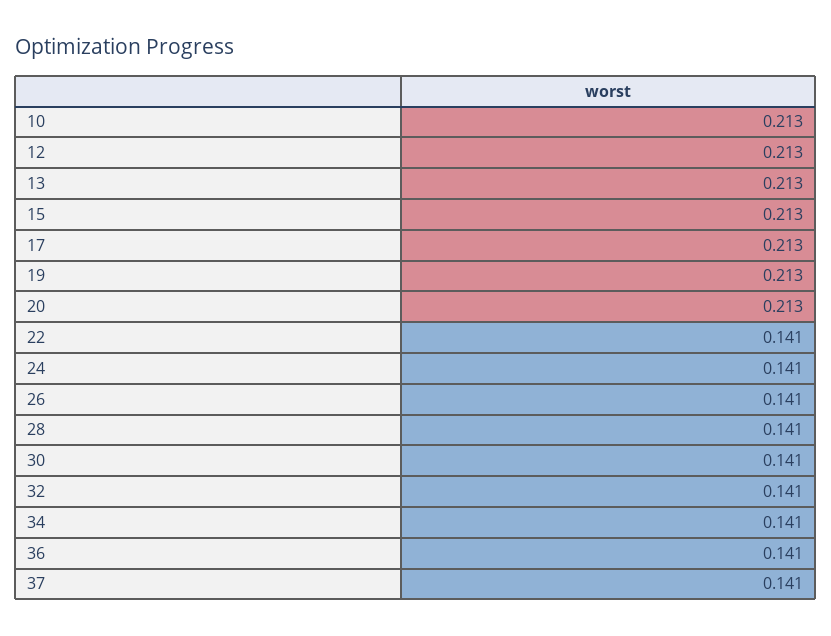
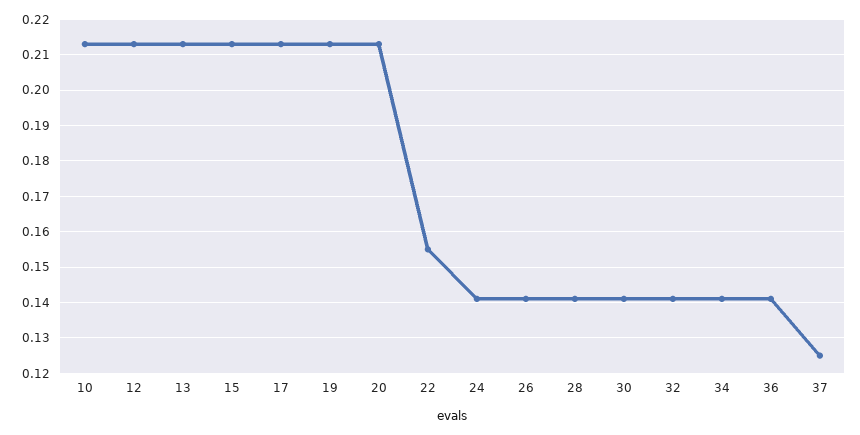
  {
    "10": 0.213,
    "12": 0.213,
    "13": 0.213,
    "15": 0.213,
    "17": 0.213,
    "19": 0.213,
    "20": 0.213,
-   "22": 0.141,
+   "22": 0.155,
    "24": 0.141,
    "26": 0.141,
    "28": 0.141,
    "30": 0.141,
    "32": 0.141,
    "34": 0.141,
    "36": 0.141,
-   "37": 0.141
+   "37": 0.125
  }

